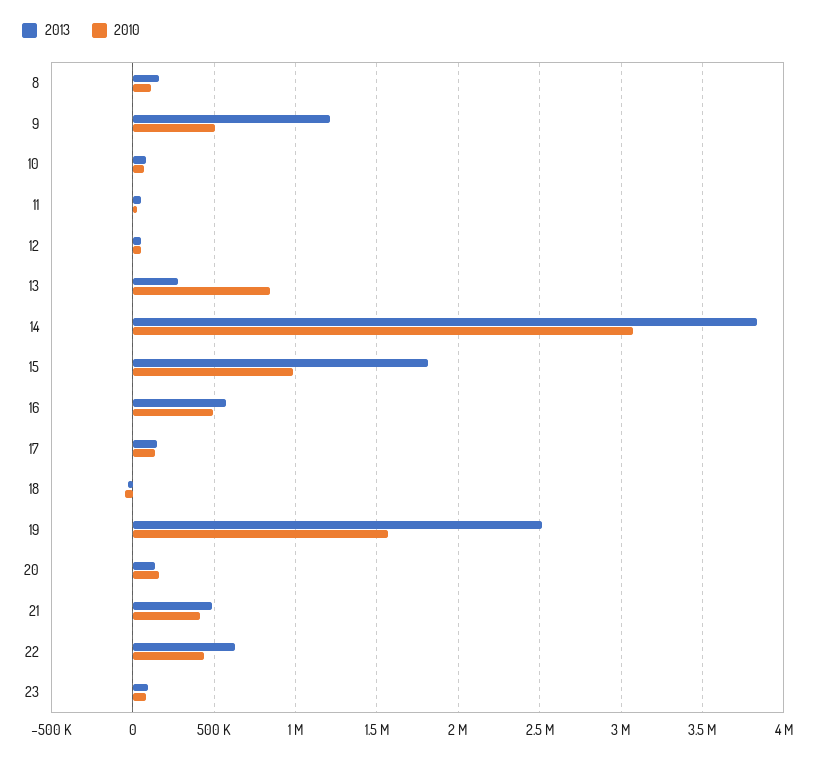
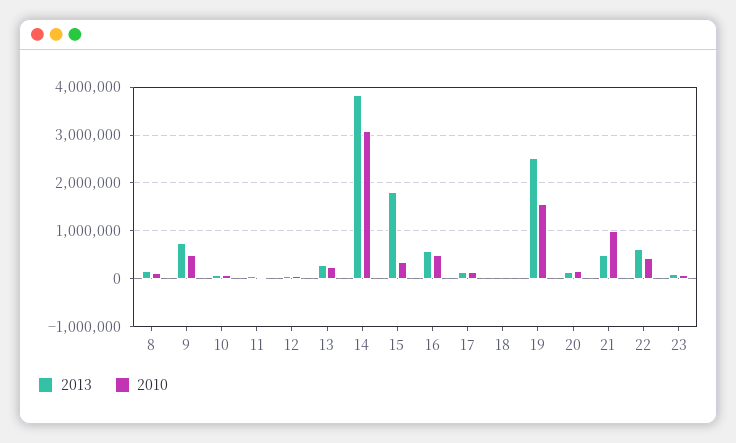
  {
    "2013": {
      "8": 150000,
-     "9": 1200000,
+     "9": 800000,
      "10": 100000,
      "11": 50000,
      "12": 50000,
      "13": 300000,
      "14": 3850000,
      "15": 1800000,
      "16": 600000,
      "17": 150000,
      "18": -50000,
      "19": 2500000,
      "20": 150000,
      "21": 500000,
      "22": 650000,
      "23": 100000
    },
    "2010": {
      "8": 100000,
      "9": 500000,
      "10": 50000,
      "11": 50000,
      "12": 50000,
-     "13": 850000,
+     "13": 200000,
      "14": 3100000,
-     "15": 1000000,
+     "15": 400000,
      "16": 500000,
      "17": 150000,
      "18": -50000,
      "19": 1550000,
      "20": 150000,
-     "21": 400000,
+     "21": 1000000,
      "22": 450000,
      "23": 100000
    }
  }

